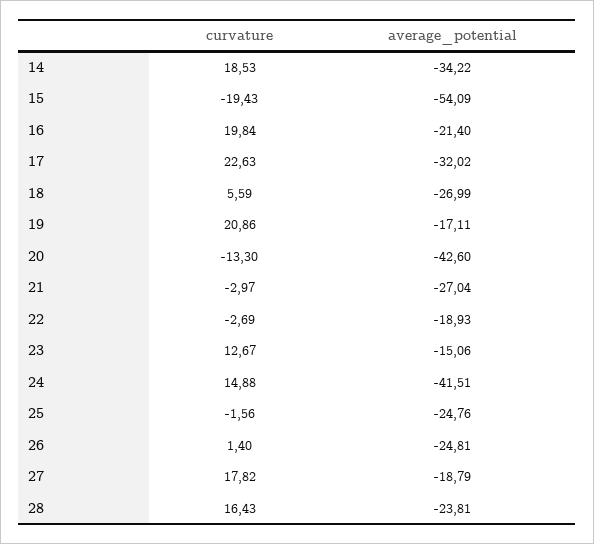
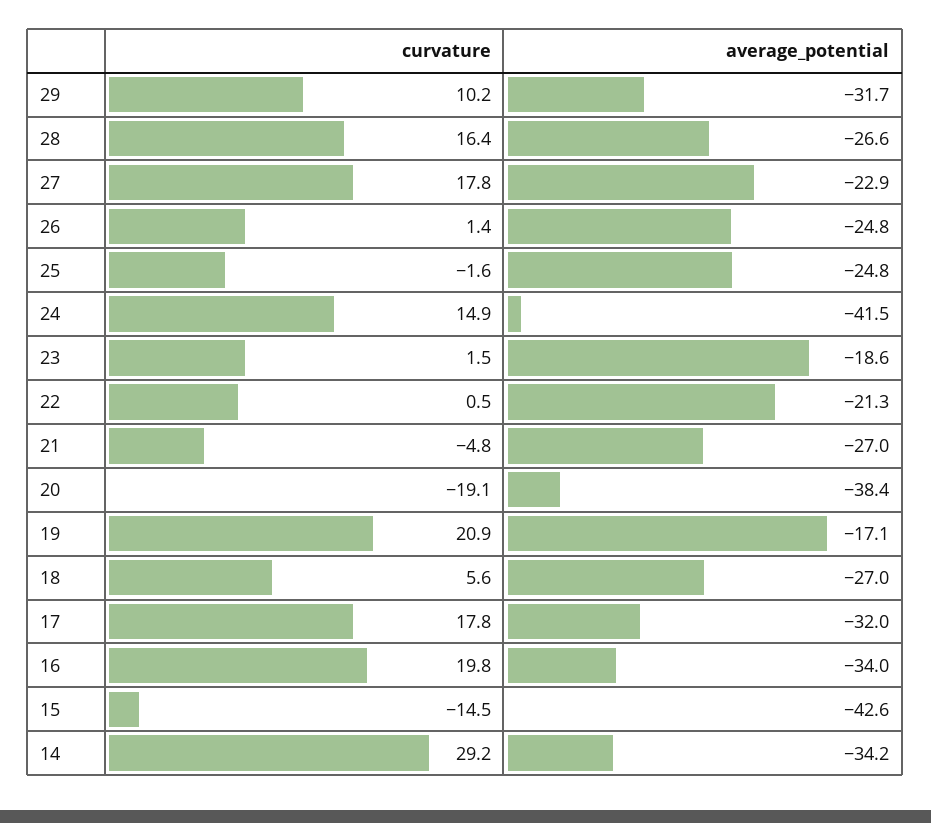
  {
    "curvature": {
-     "14": 18.53,
+     "14": 29.2,
-     "15": -19.43,
+     "15": -14.5,
      "16": 19.84,
-     "17": 22.63,
+     "17": 17.8,
      "18": 5.59,
      "19": 20.86,
-     "20": -13.3,
+     "20": -19.1,
-     "21": -2.97,
+     "21": -4.8,
-     "22": -2.69,
+     "22": 0.5,
-     "23": 12.67,
+     "23": 1.5,
      "24": 14.88,
      "25": -1.56,
      "26": 1.4,
      "27": 17.82,
-     "28": 16.43
+     "28": 16.43,
+     "29": 10.2
    },
    "average_potential": {
      "14": -34.22,
-     "15": -54.09,
+     "15": -42.6,
-     "16": -21.4,
+     "16": -34,
      "17": -32.02,
      "18": -26.99,
      "19": -17.11,
-     "20": -42.6,
+     "20": -38.4,
      "21": -27.04,
-     "22": -18.93,
+     "22": -21.3,
-     "23": -15.06,
+     "23": -18.6,
      "24": -41.51,
      "25": -24.76,
      "26": -24.81,
-     "27": -18.79,
+     "27": -22.9,
-     "28": -23.81
+     "28": -26.6,
+     "29": -31.7
    }
  }

